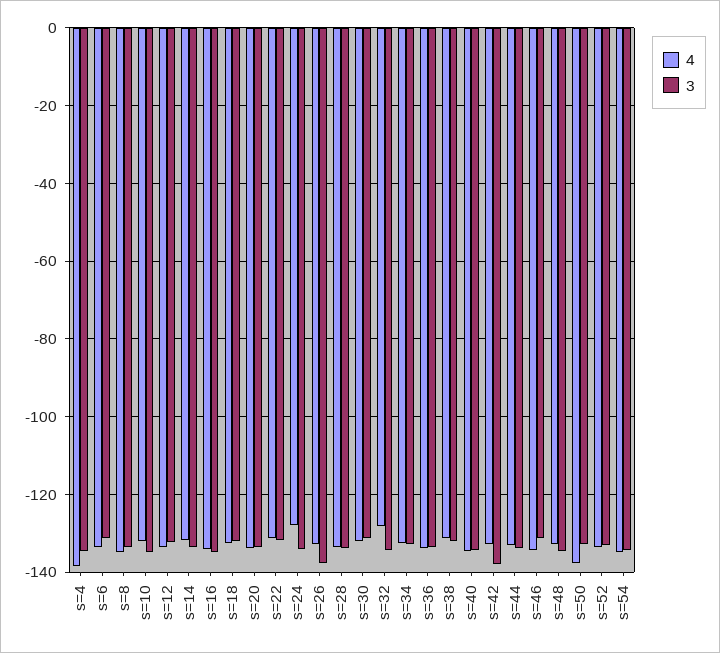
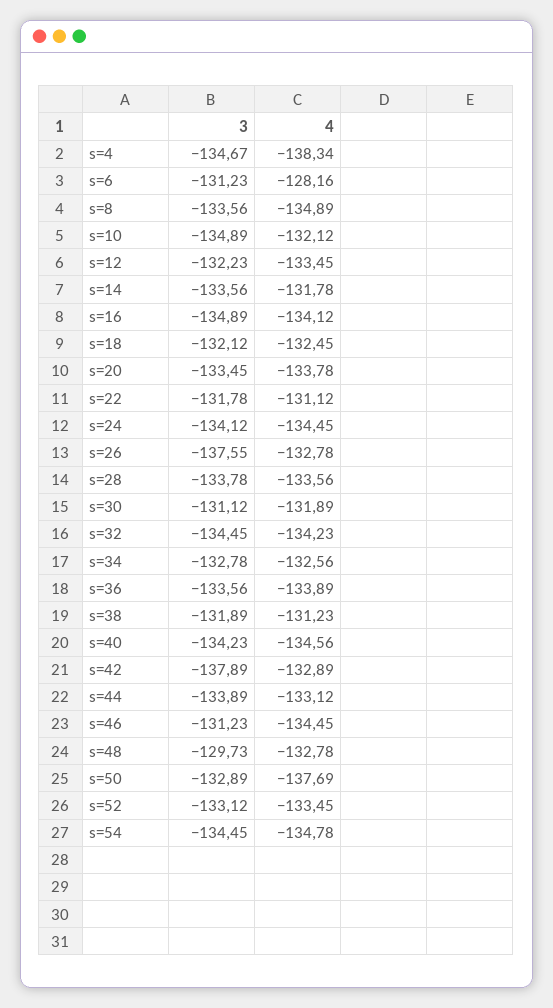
  {
    "4": {
      "s=4": -138.34,
-     "s=6": -134,
+     "s=6": -128.16,
      "s=8": -134.89,
      "s=10": -132.12,
      "s=12": -133.45,
      "s=14": -131.78,
      "s=16": -134.12,
      "s=18": -132.45,
      "s=20": -133.78,
      "s=22": -131.12,
-     "s=24": -128,
+     "s=24": -134.45,
      "s=26": -132.78,
      "s=28": -133.56,
      "s=30": -131.89,
-     "s=32": -128,
+     "s=32": -134.23,
      "s=34": -132.56,
      "s=36": -133.89,
      "s=38": -131.23,
      "s=40": -134.56,
      "s=42": -132.89,
      "s=44": -133.12,
      "s=46": -134.45,
      "s=48": -132.78,
      "s=50": -137.69,
      "s=52": -133.45,
      "s=54": -134.78
    },
    "3": {
      "s=4": -134.67,
      "s=6": -131.23,
      "s=8": -133.56,
      "s=10": -134.89,
      "s=12": -132.23,
      "s=14": -133.56,
      "s=16": -134.89,
      "s=18": -132.12,
      "s=20": -133.45,
      "s=22": -131.78,
      "s=24": -134.12,
      "s=26": -137.55,
      "s=28": -133.78,
      "s=30": -131.12,
      "s=32": -134.45,
      "s=34": -132.78,
      "s=36": -133.56,
      "s=38": -131.89,
      "s=40": -134.23,
      "s=42": -137.89,
      "s=44": -133.89,
      "s=46": -131.23,
-     "s=48": -134,
+     "s=48": -129.73,
      "s=50": -132.89,
      "s=52": -133.12,
      "s=54": -134.45
    }
  }

